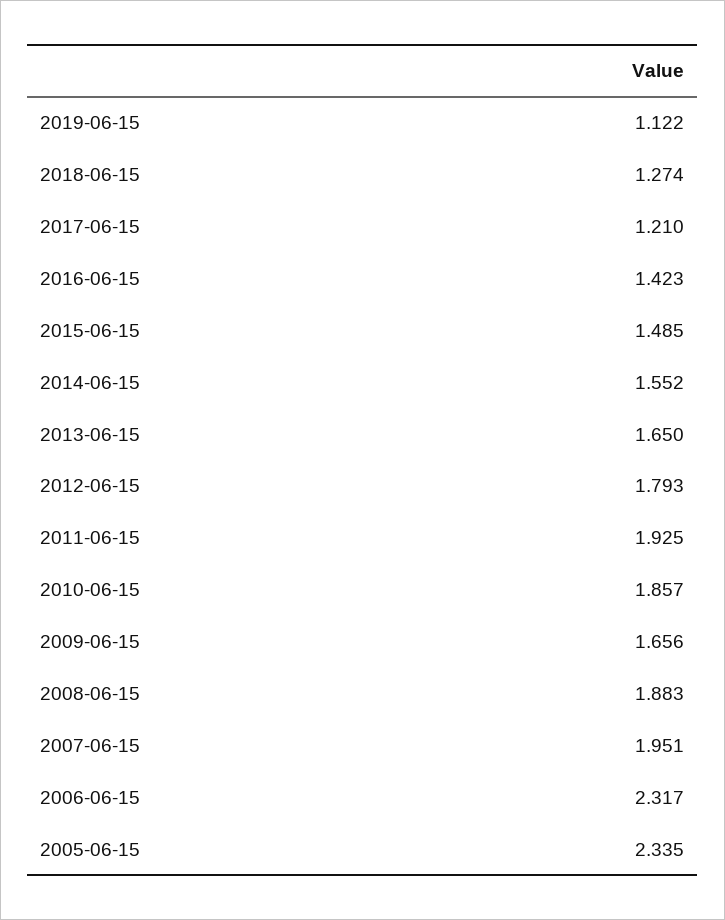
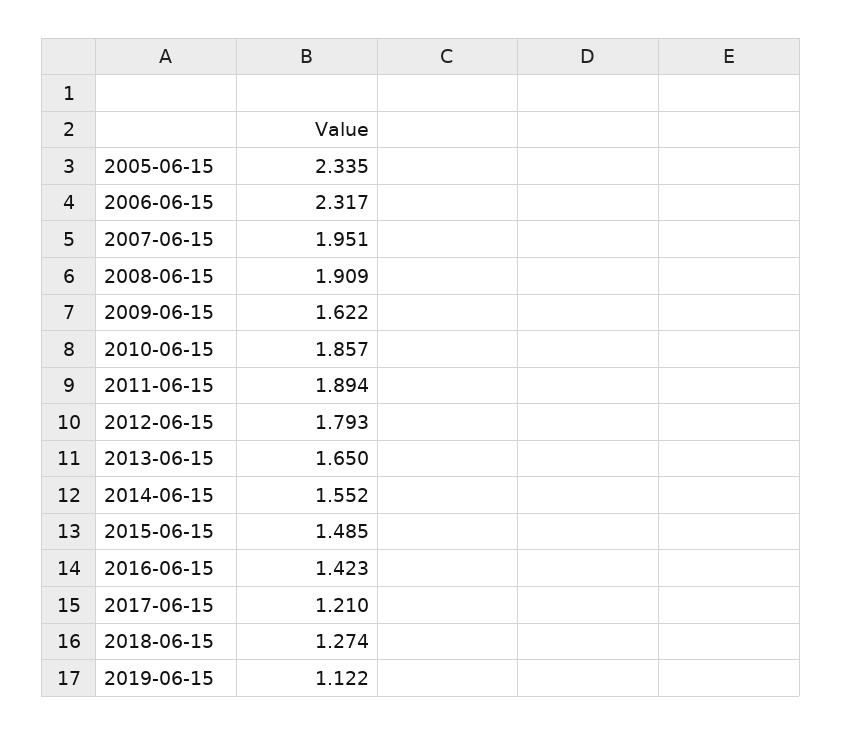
  {
    "2019-06-15": 1.122,
    "2018-06-15": 1.274,
    "2017-06-15": 1.21,
    "2016-06-15": 1.423,
    "2015-06-15": 1.485,
    "2014-06-15": 1.552,
    "2013-06-15": 1.65,
    "2012-06-15": 1.793,
-   "2011-06-15": 1.925,
+   "2011-06-15": 1.894,
    "2010-06-15": 1.857,
-   "2009-06-15": 1.656,
+   "2009-06-15": 1.622,
-   "2008-06-15": 1.883,
+   "2008-06-15": 1.909,
    "2007-06-15": 1.951,
    "2006-06-15": 2.317,
    "2005-06-15": 2.335
  }

